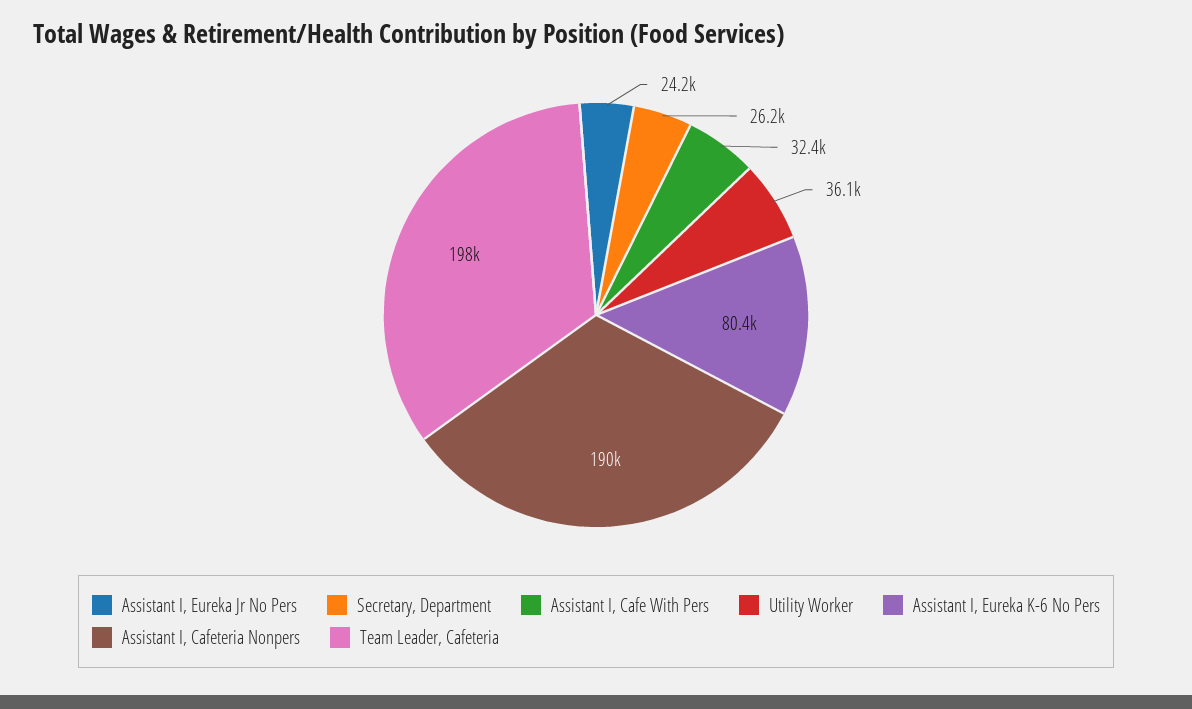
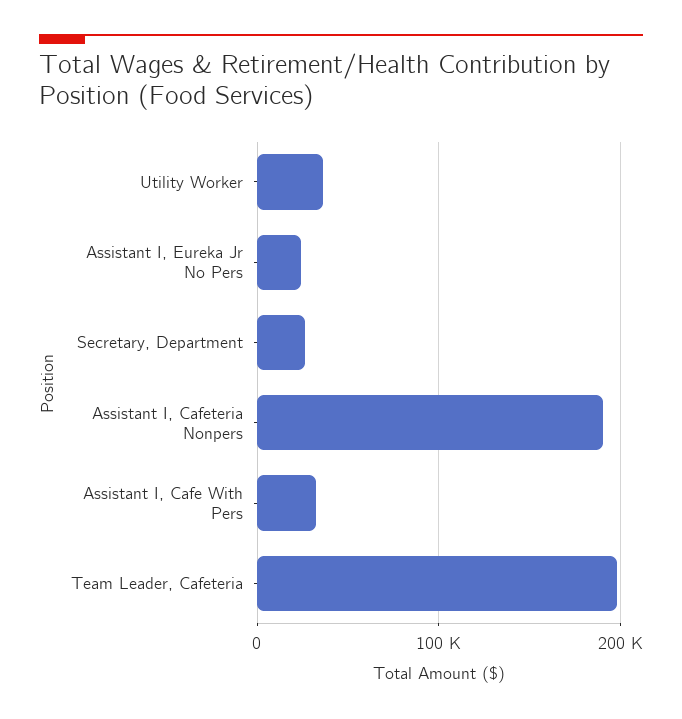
  {
    "Assistant I, Eureka Jr No Pers": 24200,
    "Secretary, Department": 26200,
    "Assistant I, Cafe With Pers": 32400,
    "Utility Worker": 36100,
-   "Assistant I, Eureka K-6 No Pers": 80400,
    "Assistant I, Cafeteria Nonpers": 190000,
    "Team Leader, Cafeteria": 198000
  }

